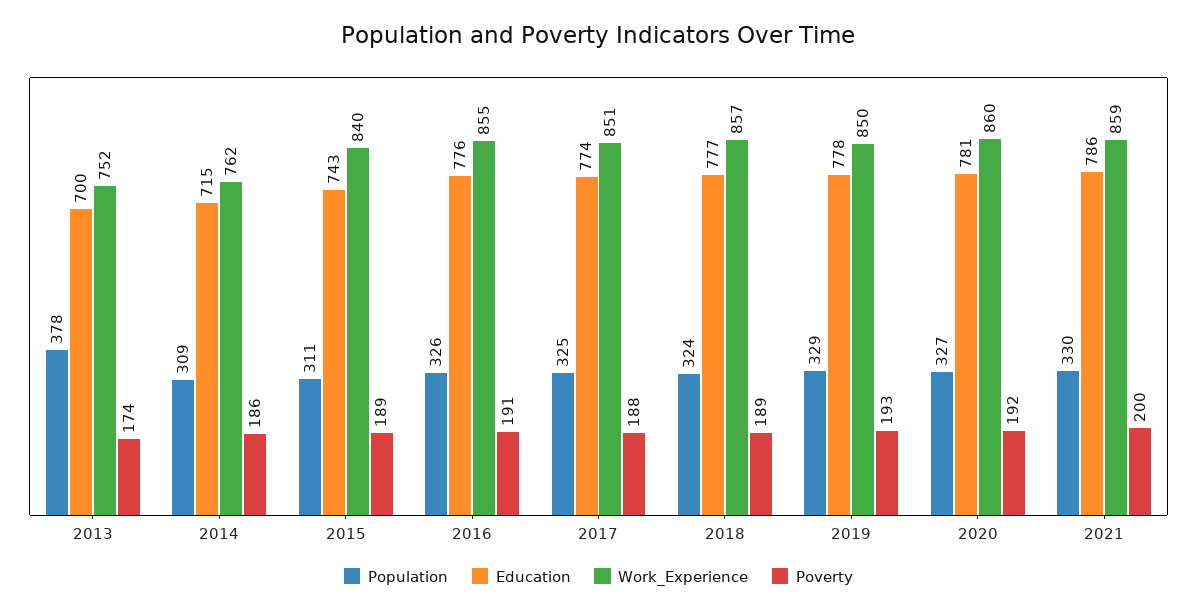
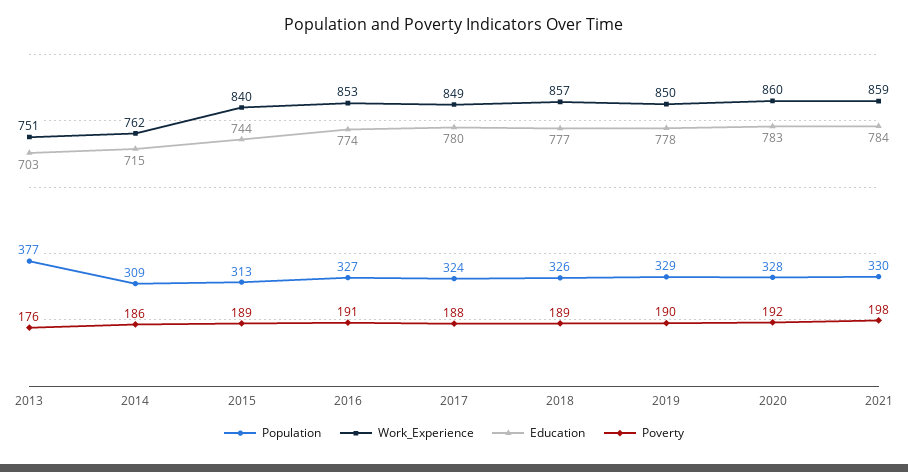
  {
    "Population": {
-     "2013": 378,
+     "2013": 377,
      "2014": 309,
-     "2015": 311,
+     "2015": 313,
-     "2016": 326,
+     "2016": 327,
-     "2017": 325,
+     "2017": 324,
-     "2018": 324,
+     "2018": 326,
      "2019": 329,
-     "2020": 327,
+     "2020": 328,
      "2021": 330
    },
    "Education": {
-     "2013": 700,
+     "2013": 703,
      "2014": 715,
-     "2015": 743,
+     "2015": 744,
-     "2016": 776,
+     "2016": 774,
-     "2017": 774,
+     "2017": 780,
      "2018": 777,
      "2019": 778,
-     "2020": 781,
+     "2020": 783,
-     "2021": 786
+     "2021": 784
    },
    "Work_Experience": {
-     "2013": 752,
+     "2013": 751,
      "2014": 762,
      "2015": 840,
-     "2016": 855,
+     "2016": 853,
-     "2017": 851,
+     "2017": 849,
      "2018": 857,
      "2019": 850,
      "2020": 860,
      "2021": 859
    },
    "Poverty": {
-     "2013": 174,
+     "2013": 176,
      "2014": 186,
      "2015": 189,
      "2016": 191,
      "2017": 188,
      "2018": 189,
-     "2019": 193,
+     "2019": 190,
      "2020": 192,
-     "2021": 200
+     "2021": 198
    }
  }

